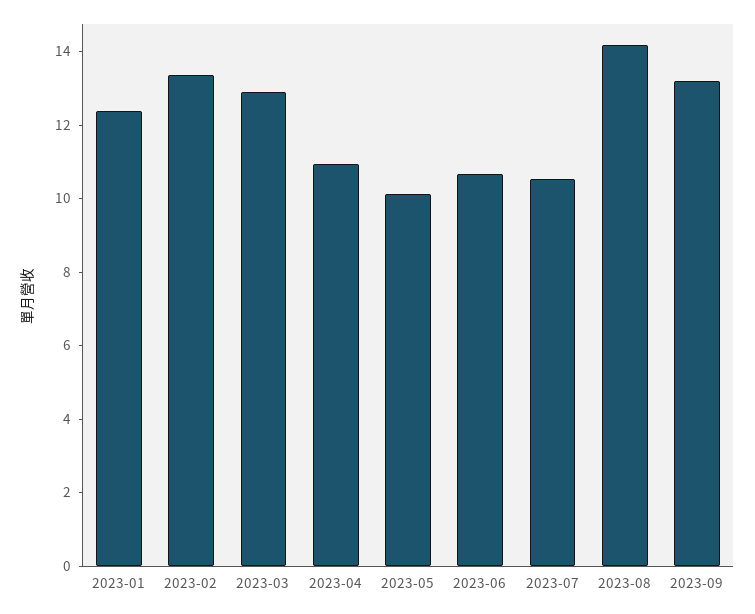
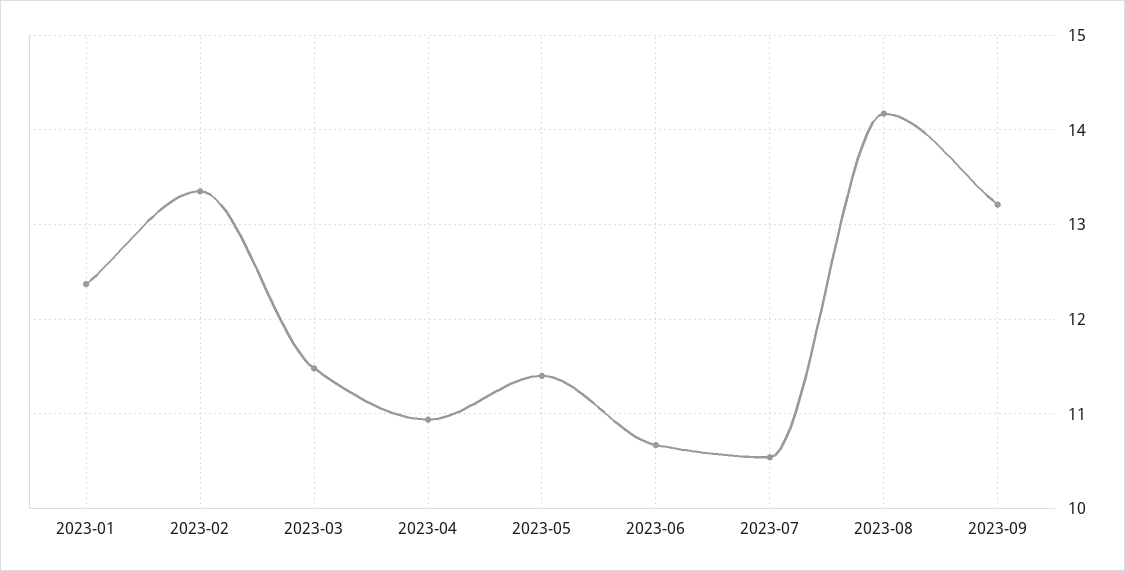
  {
    "2023-01": 12.4,
    "2023-02": 13.4,
-   "2023-03": 13,
+   "2023-03": 11.5,
    "2023-04": 10.9,
-   "2023-05": 10,
+   "2023-05": 11.4,
    "2023-06": 10.7,
    "2023-07": 10.5,
    "2023-08": 14.2,
    "2023-09": 13.2
  }

